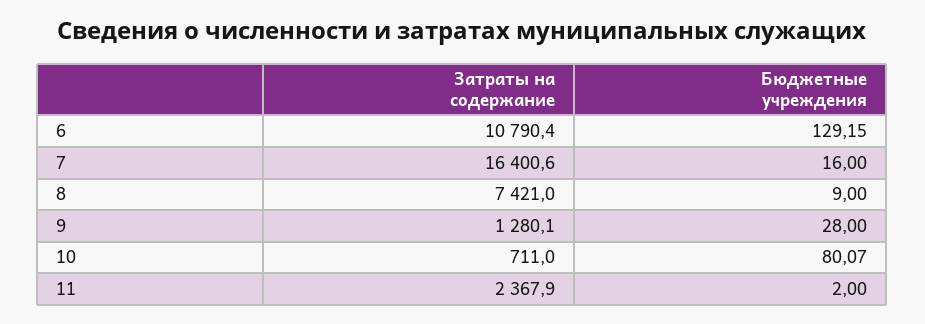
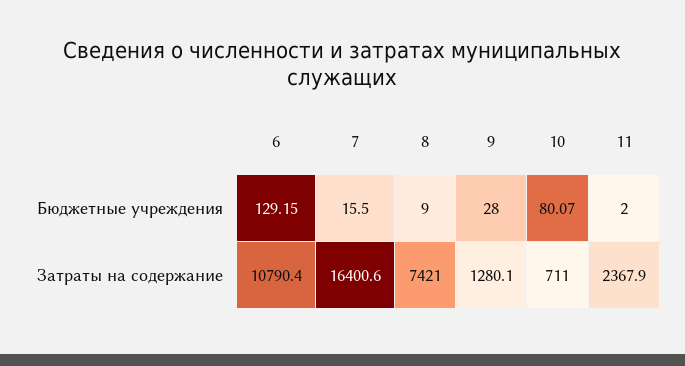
  {
    "Затраты на содержание": {
      "6": 10790.4,
      "7": 16400.6,
      "8": 7421,
      "9": 1280.1,
      "10": 711,
      "11": 2367.9
    },
    "Бюджетные учреждения": {
      "6": 129.15,
-     "7": 16,
+     "7": 15.5,
      "8": 9,
      "9": 28,
      "10": 80.07,
      "11": 2
    }
  }

